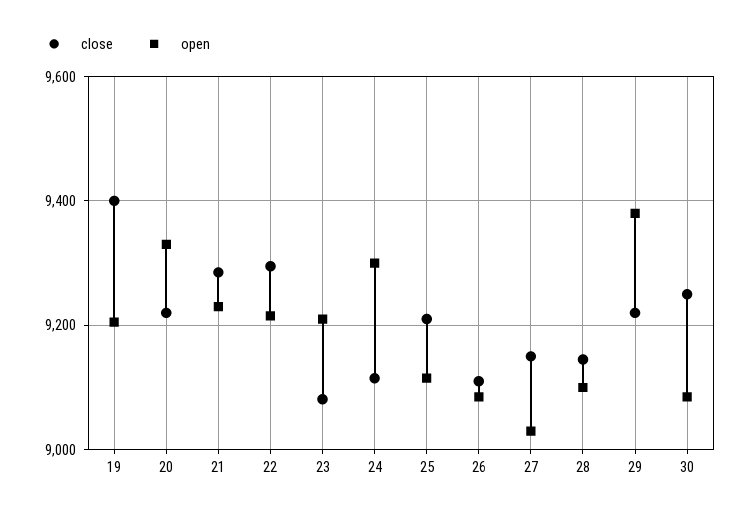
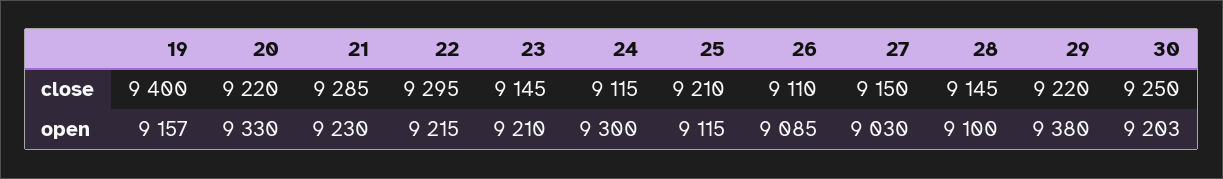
  {
    "close": {
      "19": 9400,
      "20": 9220,
      "21": 9285,
      "22": 9295,
-     "23": 9080,
+     "23": 9145,
      "24": 9115,
      "25": 9210,
      "26": 9110,
      "27": 9150,
      "28": 9145,
      "29": 9220,
      "30": 9250
    },
    "open": {
-     "19": 9200,
+     "19": 9157,
      "20": 9330,
      "21": 9230,
      "22": 9215,
      "23": 9210,
      "24": 9300,
      "25": 9115,
      "26": 9085,
      "27": 9030,
      "28": 9100,
      "29": 9380,
-     "30": 9080
+     "30": 9203
    }
  }

